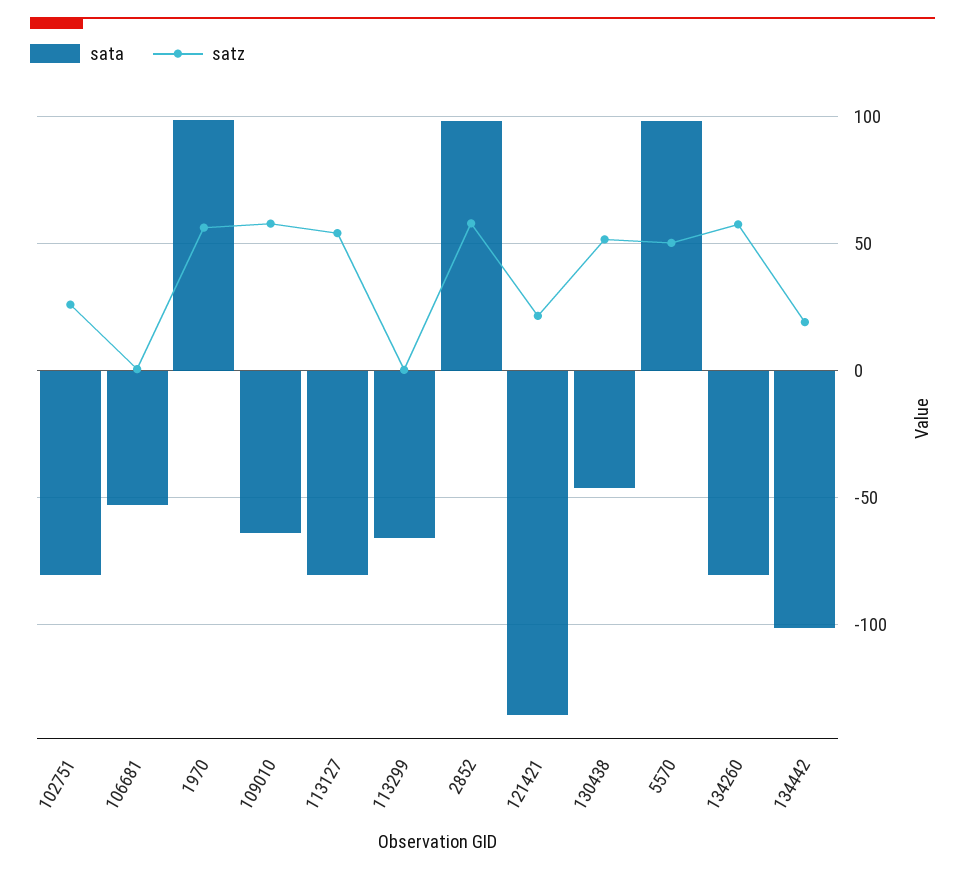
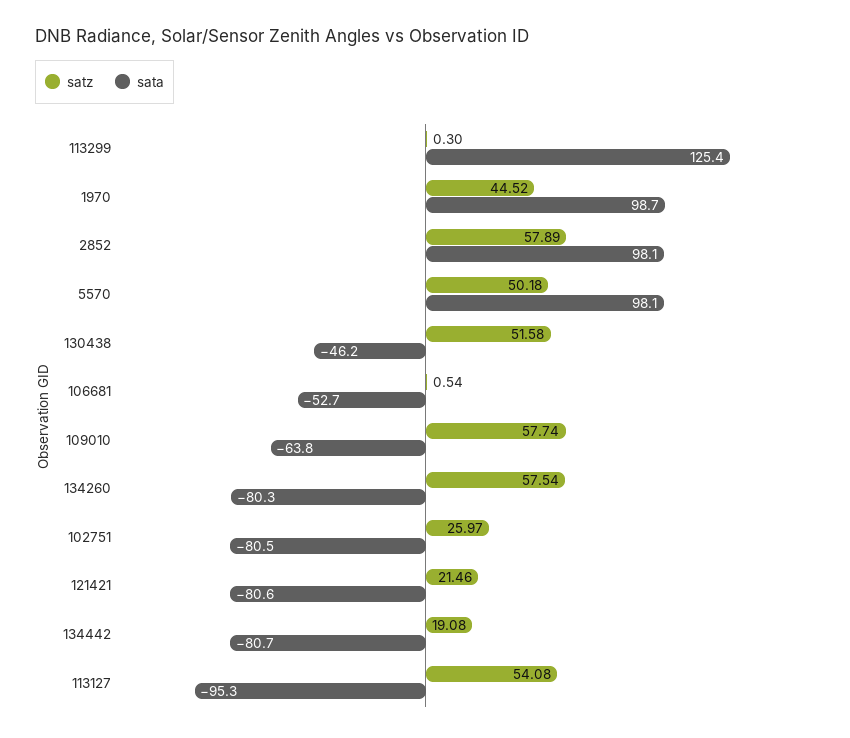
  {
    "sata": {
      "102751": -80.5,
      "106681": -52.7,
      "1970": 98.7,
      "109010": -63.8,
-     "113127": -80,
+     "113127": -95.3,
-     "113299": -65,
+     "113299": 125.4,
      "2852": 98.1,
-     "121421": -135,
+     "121421": -80.6,
      "130438": -46.2,
      "5570": 98.1,
      "134260": -80.3,
-     "134442": -100
+     "134442": -80.7
    },
    "satz": {
      "102751": 25.97,
      "106681": 0.54,
-     "1970": 55,
+     "1970": 44.52,
      "109010": 57.74,
      "113127": 54.08,
      "113299": 0.3,
      "2852": 57.89,
      "121421": 21.46,
      "130438": 51.58,
      "5570": 50.18,
      "134260": 57.54,
      "134442": 19.08
    }
  }

